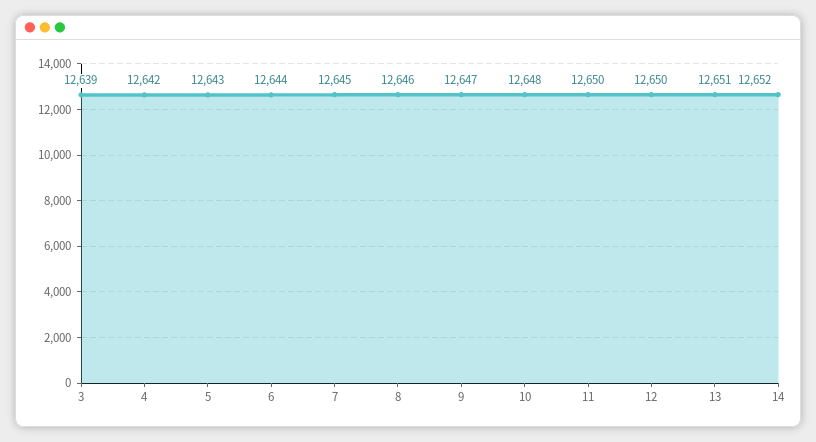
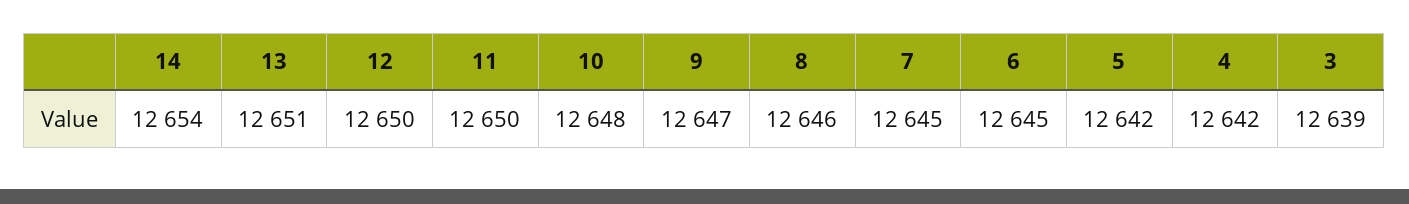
  {
    "3": 12639,
    "4": 12642,
-   "5": 12643,
+   "5": 12642,
-   "6": 12644,
+   "6": 12645,
    "7": 12645,
    "8": 12646,
    "9": 12647,
    "10": 12648,
    "11": 12650,
    "12": 12650,
    "13": 12651,
-   "14": 12652
+   "14": 12654
  }

